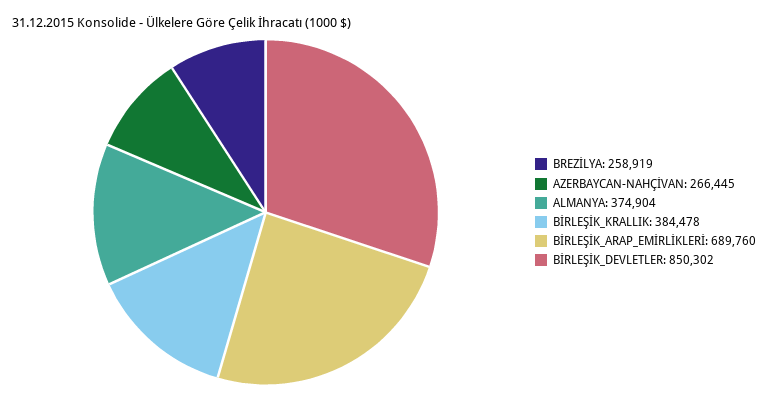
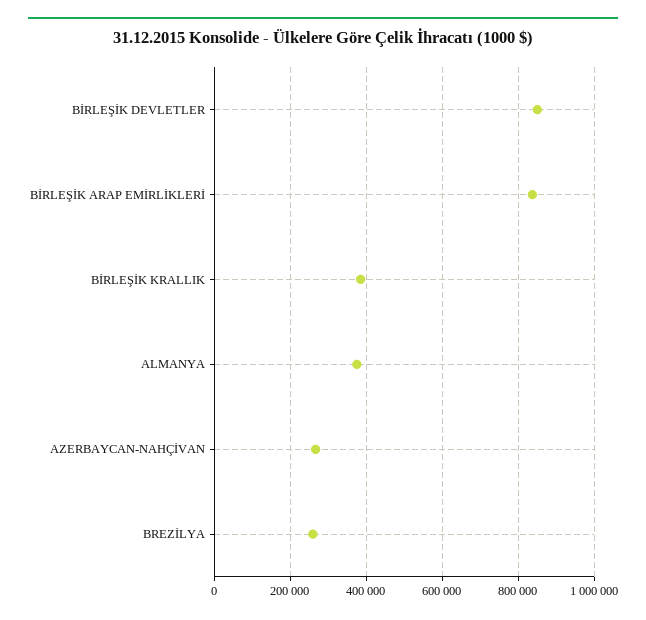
  {
    "BREZİLYA": 258919,
    "AZERBAYCAN-NAHÇİVAN": 266445,
    "ALMANYA": 374904,
    "BİRLEŞİK_KRALLIK": 384478,
-   "BİRLEŞİK_ARAP_EMİRLİKLERİ": 689760,
+   "BİRLEŞİK_ARAP_EMİRLİKLERİ": 840000,
    "BİRLEŞİK_DEVLETLER": 850302
  }

